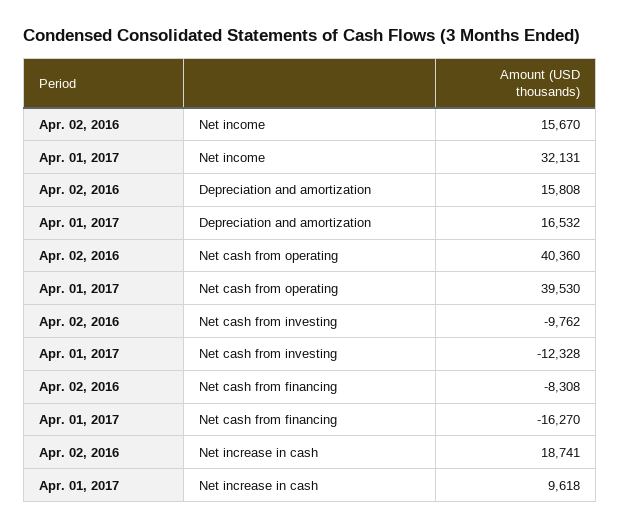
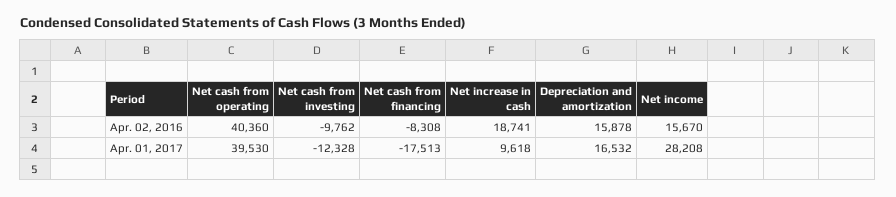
  {
    "Apr. 02, 2016": {
      "Net income": 15670,
-     "Depreciation and amortization": 15808,
+     "Depreciation and amortization": 15878,
      "Net cash from operating": 40360,
      "Net cash from investing": -9762,
      "Net cash from financing": -8308,
      "Net increase in cash": 18741
    },
    "Apr. 01, 2017": {
-     "Net income": 32131,
+     "Net income": 28208,
      "Depreciation and amortization": 16532,
      "Net cash from operating": 39530,
      "Net cash from investing": -12328,
-     "Net cash from financing": -16270,
+     "Net cash from financing": -17513,
      "Net increase in cash": 9618
    }
  }

